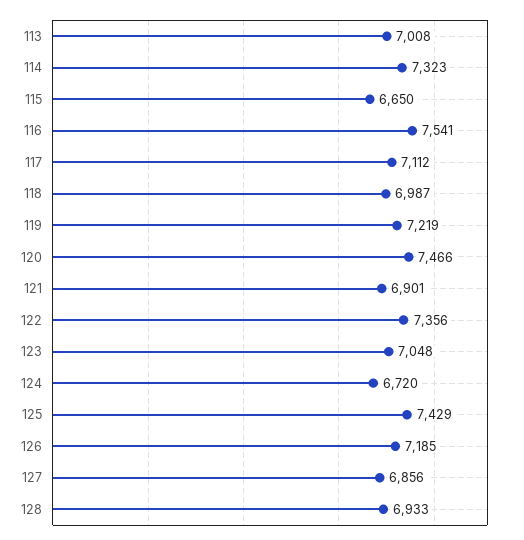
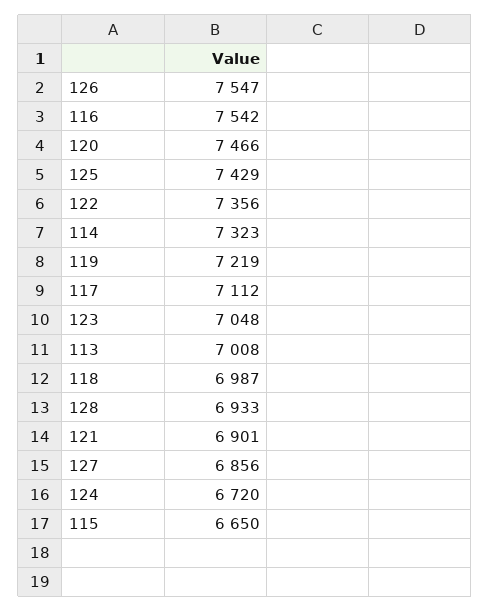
  {
    "113": 7008,
    "114": 7323,
    "115": 6650,
-   "116": 7541,
+   "116": 7542,
    "117": 7112,
    "118": 6987,
    "119": 7219,
    "120": 7466,
    "121": 6901,
    "122": 7356,
    "123": 7048,
    "124": 6720,
    "125": 7429,
-   "126": 7185,
+   "126": 7547,
    "127": 6856,
    "128": 6933
  }

